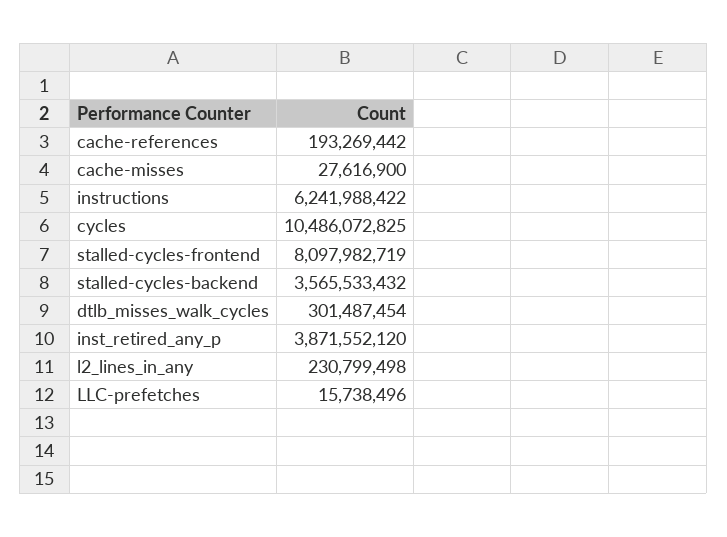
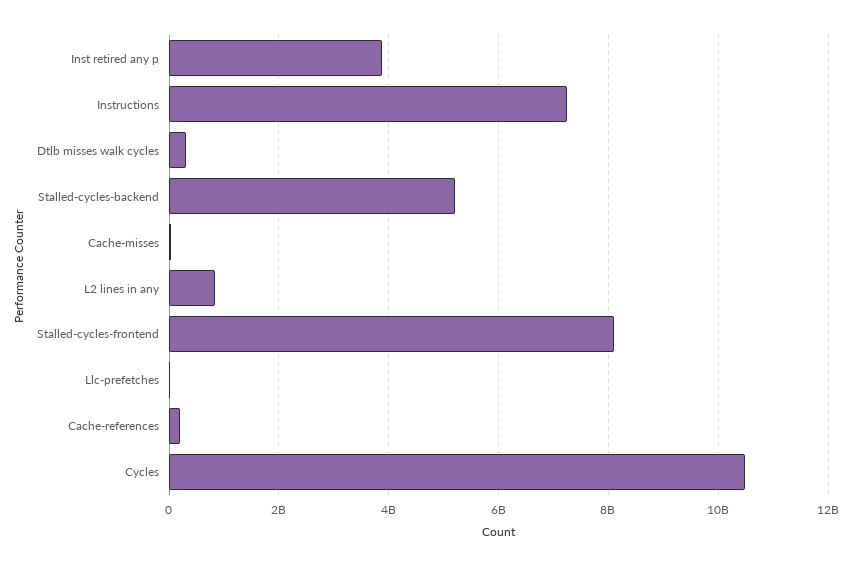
  {
    "cache-references": 193269442,
    "cache-misses": 27616900,
-   "instructions": 6241988422,
+   "instructions": 7200000000,
    "cycles": 10486072825,
    "stalled-cycles-frontend": 8097982719,
-   "stalled-cycles-backend": 3565533432,
+   "stalled-cycles-backend": 5200000000,
    "dtlb_misses_walk_cycles": 301487454,
    "inst_retired_any_p": 3871552120,
-   "l2_lines_in_any": 230799498,
+   "l2_lines_in_any": 800000000,
    "LLC-prefetches": 15738496
  }

